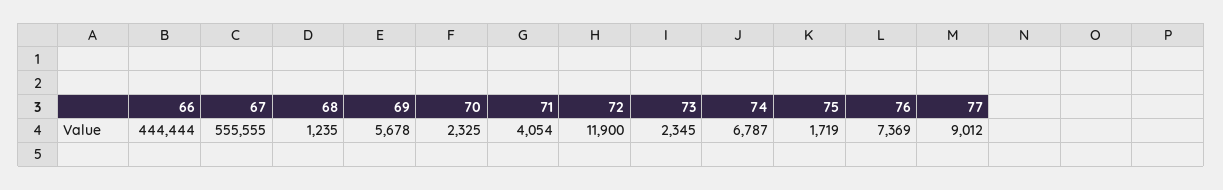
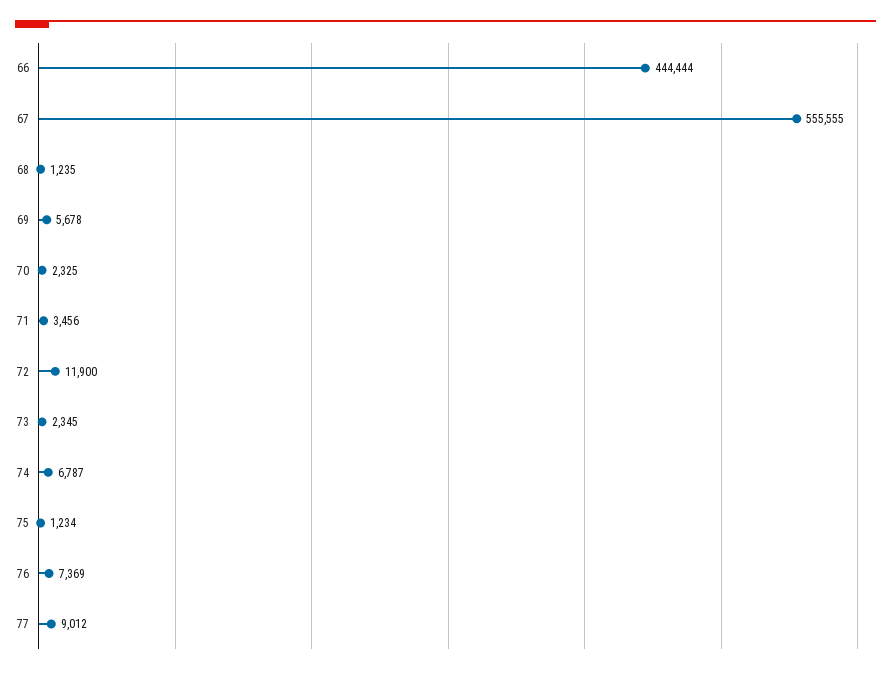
  {
    "66": 444444,
    "67": 555555,
    "68": 1235,
    "69": 5678,
    "70": 2325,
-   "71": 4054,
+   "71": 3456,
    "72": 11900,
    "73": 2345,
    "74": 6787,
-   "75": 1719,
+   "75": 1234,
    "76": 7369,
    "77": 9012
  }

